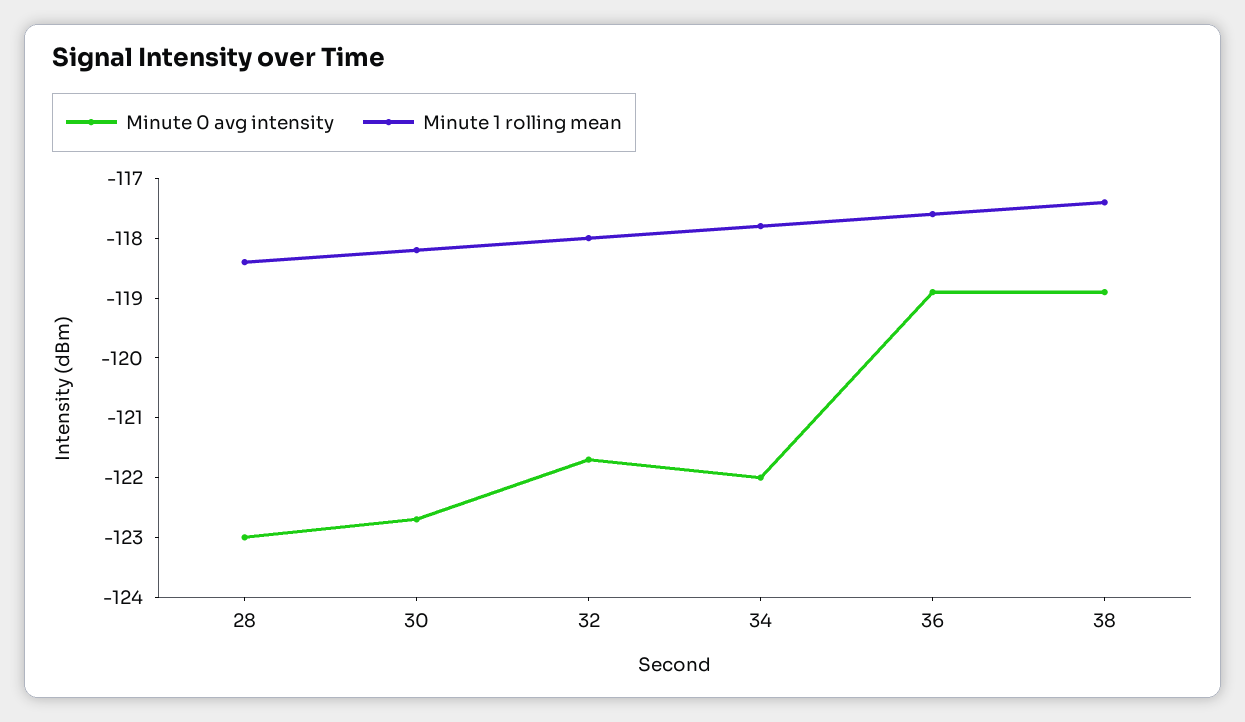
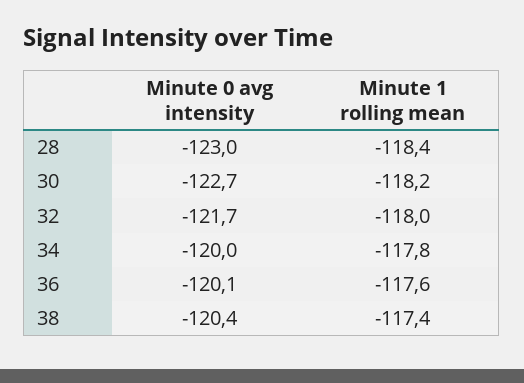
  {
    "Minute 0 avg intensity": {
      "28": -123,
      "30": -122.7,
      "32": -121.7,
-     "34": -122,
+     "34": -120,
-     "36": -119,
+     "36": -120.1,
-     "38": -119
+     "38": -120.4
    },
    "Minute 1 rolling mean": {
      "28": -118.4,
      "30": -118.2,
      "32": -118,
      "34": -117.8,
      "36": -117.6,
      "38": -117.4
    }
  }

